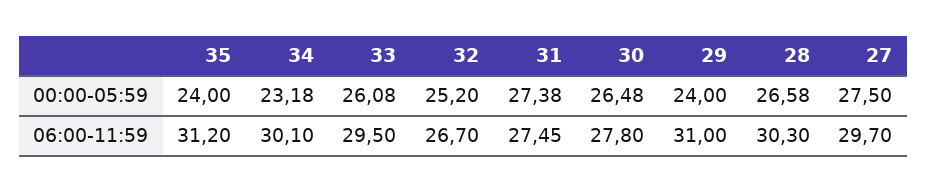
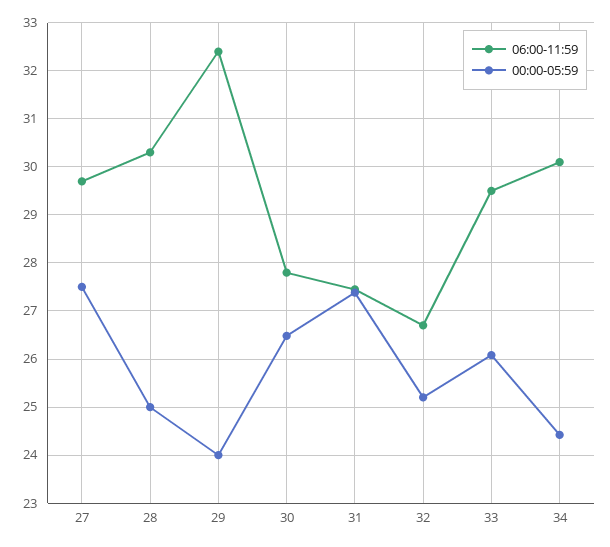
  {
    "00:00-05:59": {
-     "35": 24,
-     "34": 23.18,
+     "34": 24.4,
      "33": 26.08,
      "32": 25.2,
      "31": 27.38,
      "30": 26.48,
      "29": 24,
-     "28": 26.58,
+     "28": 25,
      "27": 27.5
    },
    "06:00-11:59": {
-     "35": 31.2,
      "34": 30.1,
      "33": 29.5,
      "32": 26.7,
      "31": 27.45,
      "30": 27.8,
-     "29": 31,
+     "29": 32.4,
      "28": 30.3,
      "27": 29.7
    }
  }

